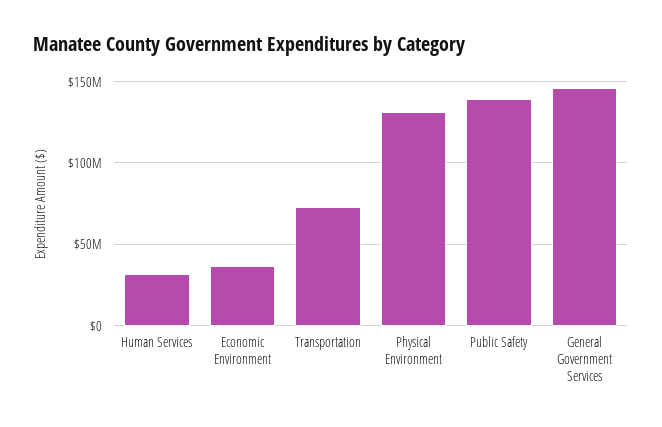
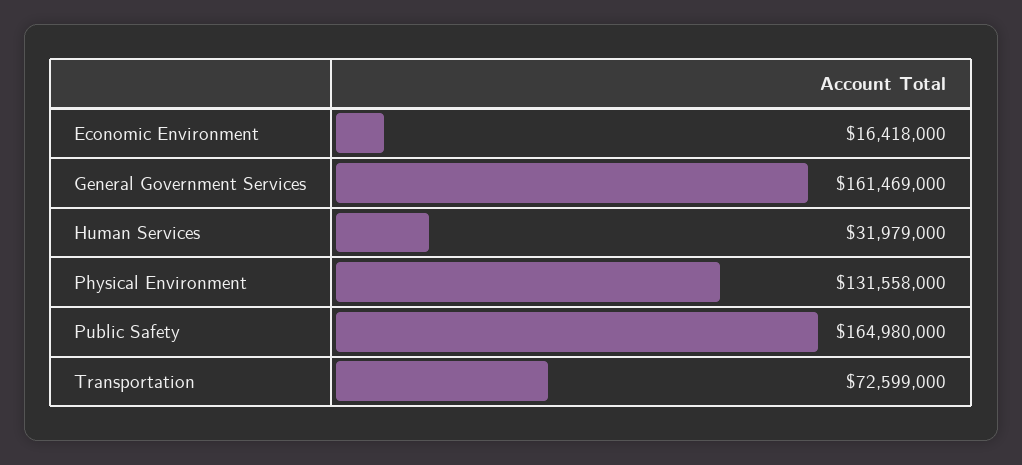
  {
    "Human Services": 31979000,
-   "Economic Environment": 35000000,
+   "Economic Environment": 16418000,
    "Transportation": 72599000,
    "Physical Environment": 131558000,
-   "Public Safety": 140000000,
+   "Public Safety": 164980000,
-   "General Government Services": 145000000
+   "General Government Services": 161469000
  }

